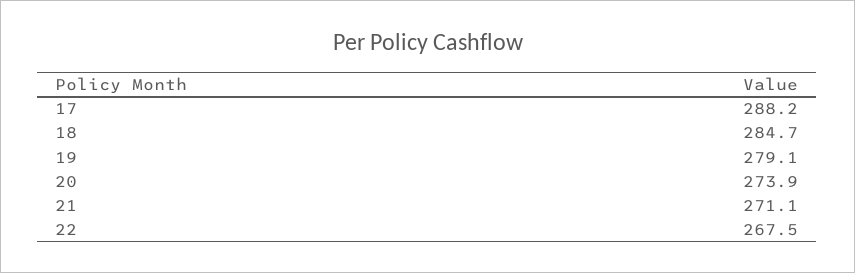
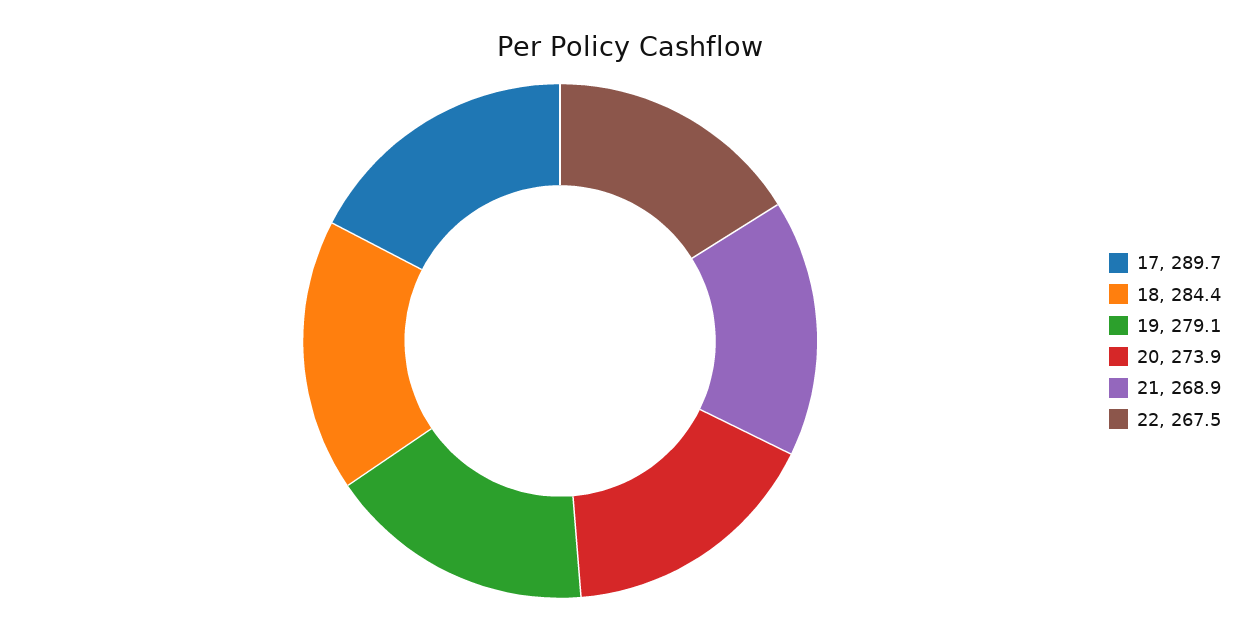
  {
-   "17": 288.2,
+   "17": 289.7,
-   "18": 284.7,
+   "18": 284.4,
    "19": 279.1,
    "20": 273.9,
-   "21": 271.1,
+   "21": 268.9,
    "22": 267.5
  }

